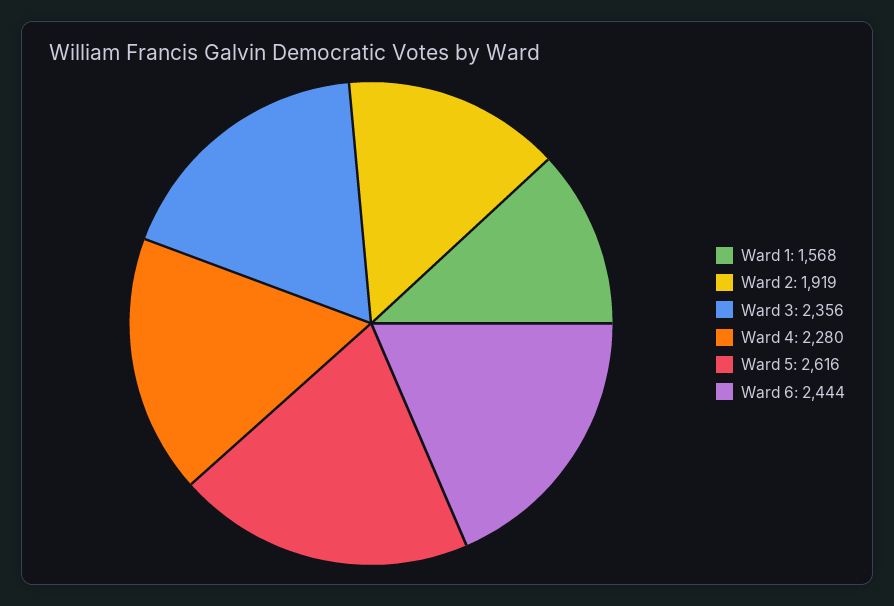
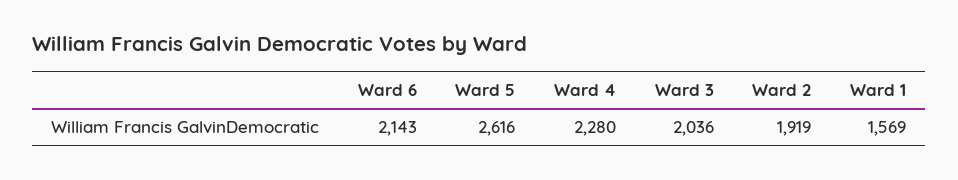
  {
-   "Ward 1": 1568,
+   "Ward 1": 1569,
    "Ward 2": 1919,
-   "Ward 3": 2356,
+   "Ward 3": 2036,
    "Ward 4": 2280,
    "Ward 5": 2616,
-   "Ward 6": 2444
+   "Ward 6": 2143
  }

